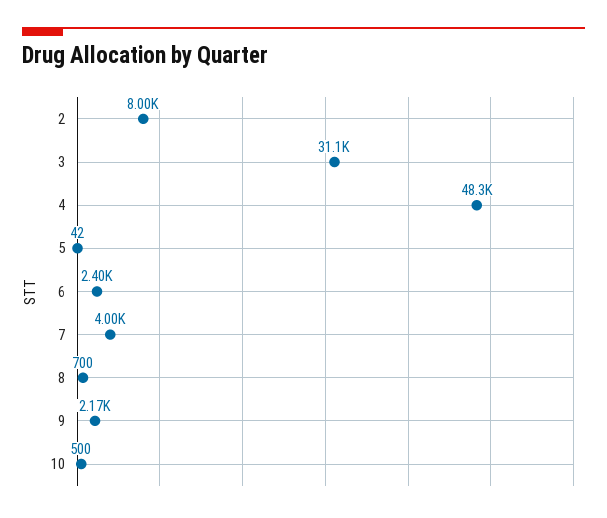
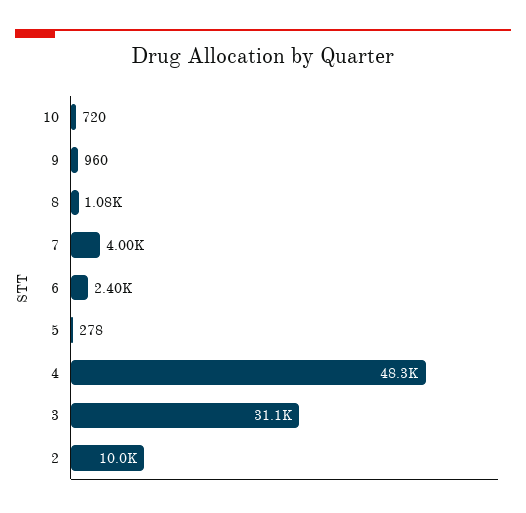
  {
-   "2": 8000,
+   "2": 10000,
    "3": 31100,
    "4": 48300,
-   "5": 42,
+   "5": 278,
    "6": 2400,
    "7": 4000,
-   "8": 700,
+   "8": 1080,
-   "9": 2170,
+   "9": 960,
-   "10": 500
+   "10": 720
  }

